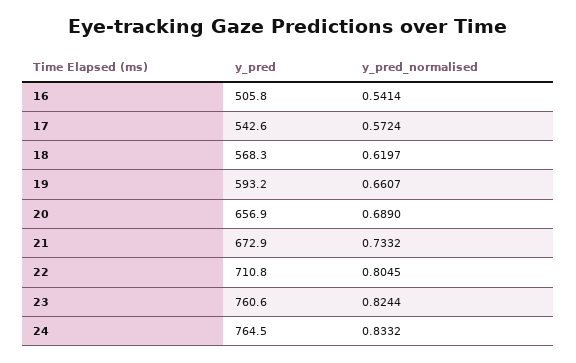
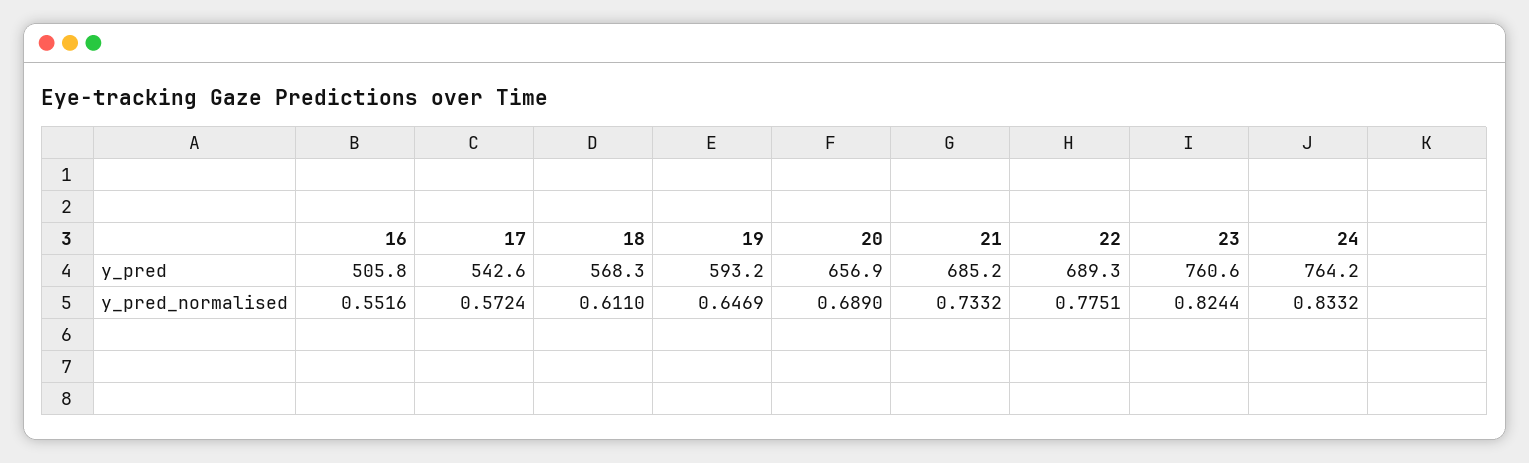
  {
    "y_pred": {
      "16": 505.8,
      "17": 542.6,
      "18": 568.3,
      "19": 593.2,
      "20": 656.9,
-     "21": 672.9,
+     "21": 685.2,
-     "22": 710.8,
+     "22": 689.3,
      "23": 760.6,
-     "24": 764.5
+     "24": 764.2
    },
    "y_pred_normalised": {
-     "16": 0.5414,
+     "16": 0.5516,
      "17": 0.5724,
-     "18": 0.6197,
+     "18": 0.611,
-     "19": 0.6607,
+     "19": 0.6469,
      "20": 0.689,
      "21": 0.7332,
-     "22": 0.8045,
+     "22": 0.7751,
      "23": 0.8244,
      "24": 0.8332
    }
  }

